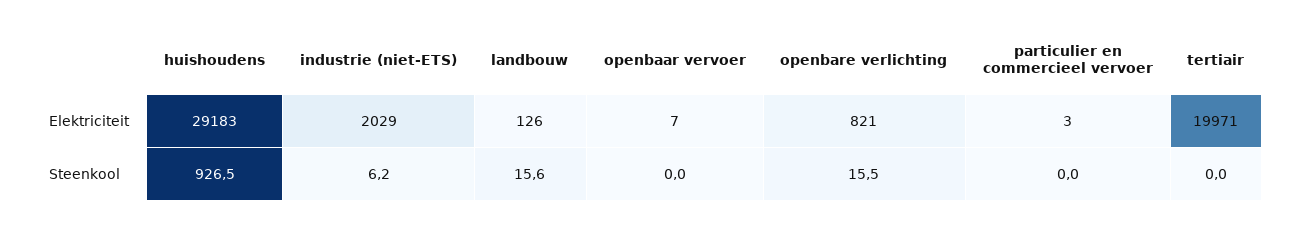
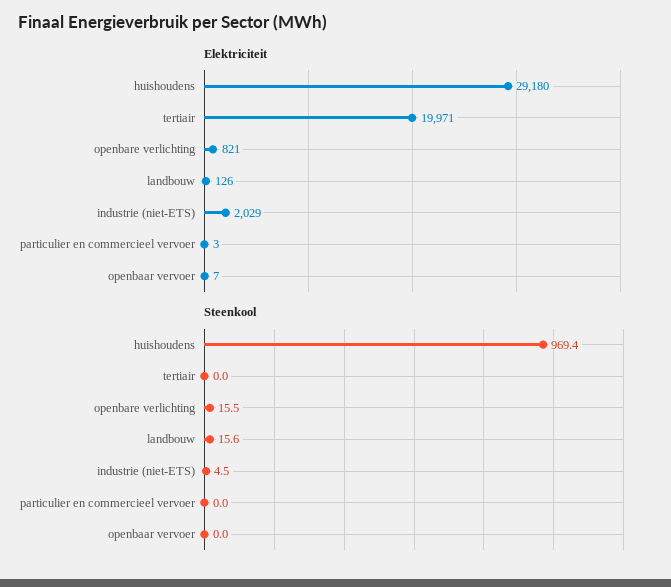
  {
    "Elektriciteit": {
-     "huishoudens": 29183,
+     "huishoudens": 29180,
      "industrie (niet-ETS)": 2029,
      "landbouw": 126,
      "openbaar vervoer": 7,
      "openbare verlichting": 821,
      "particulier en commercieel vervoer": 3,
      "tertiair": 19971
    },
    "Steenkool": {
-     "huishoudens": 926.5,
+     "huishoudens": 969.4,
-     "industrie (niet-ETS)": 6.2,
+     "industrie (niet-ETS)": 4.5,
      "landbouw": 15.6,
      "openbaar vervoer": 0,
      "openbare verlichting": 15.5,
      "particulier en commercieel vervoer": 0,
      "tertiair": 0
    }
  }

